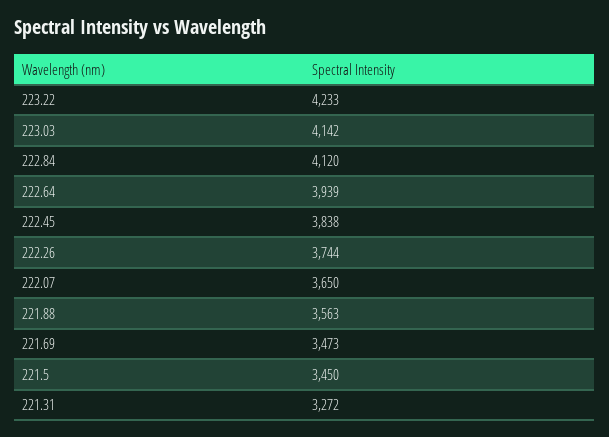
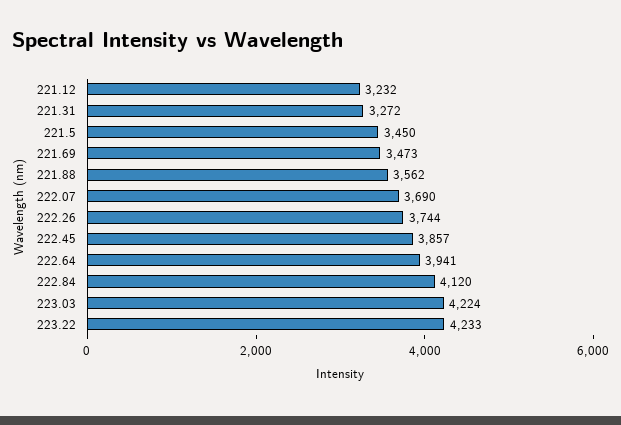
  {
    "223.22": 4233,
-   "223.03": 4142,
+   "223.03": 4224,
    "222.84": 4120,
-   "222.64": 3939,
+   "222.64": 3941,
-   "222.45": 3838,
+   "222.45": 3857,
    "222.26": 3744,
-   "222.07": 3650,
+   "222.07": 3690,
-   "221.88": 3563,
+   "221.88": 3562,
    "221.69": 3473,
    "221.5": 3450,
-   "221.31": 3272
+   "221.31": 3272,
+   "221.12": 3232
  }

